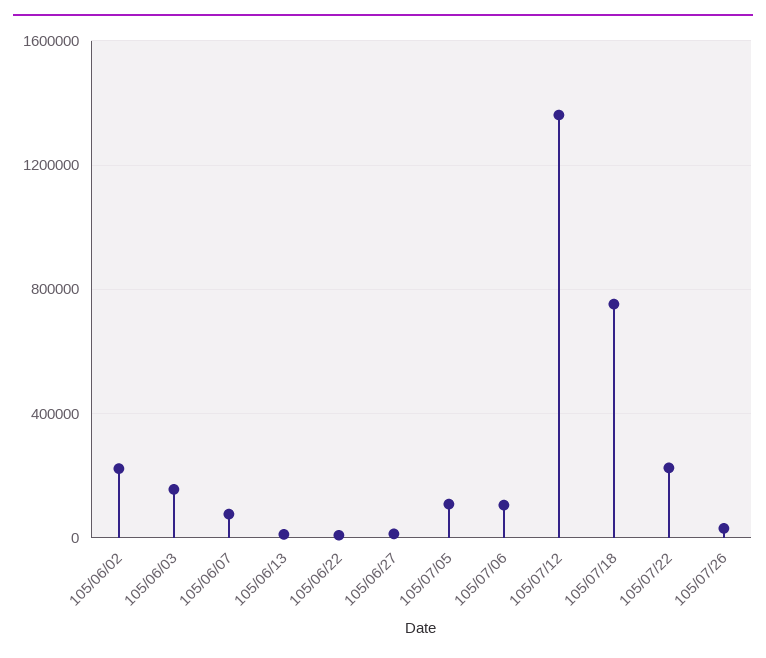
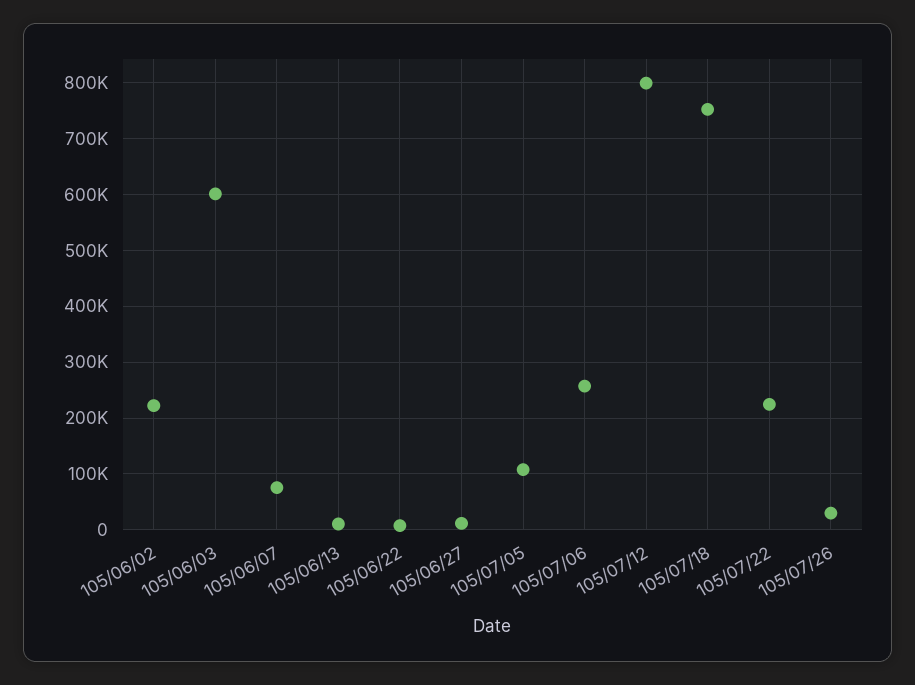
  {
    "105/06/02": 220000,
-   "105/06/03": 150000,
+   "105/06/03": 600000,
    "105/06/07": 80000,
    "105/06/13": 20000,
    "105/06/22": 0,
    "105/06/27": 20000,
    "105/07/05": 100000,
-   "105/07/06": 100000,
+   "105/07/06": 260000,
-   "105/07/12": 1350000,
+   "105/07/12": 800000,
    "105/07/18": 760000,
    "105/07/22": 220000,
    "105/07/26": 20000
  }

